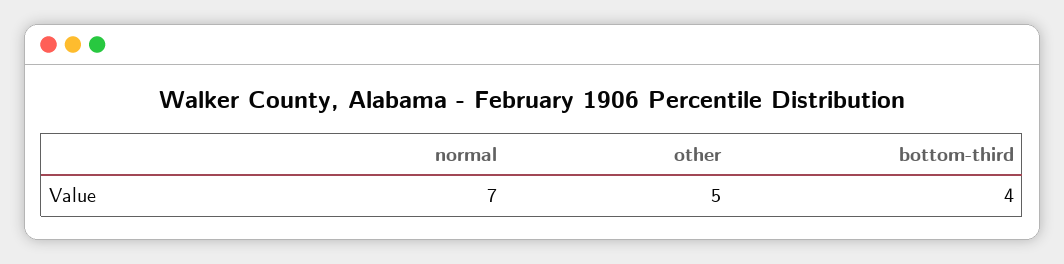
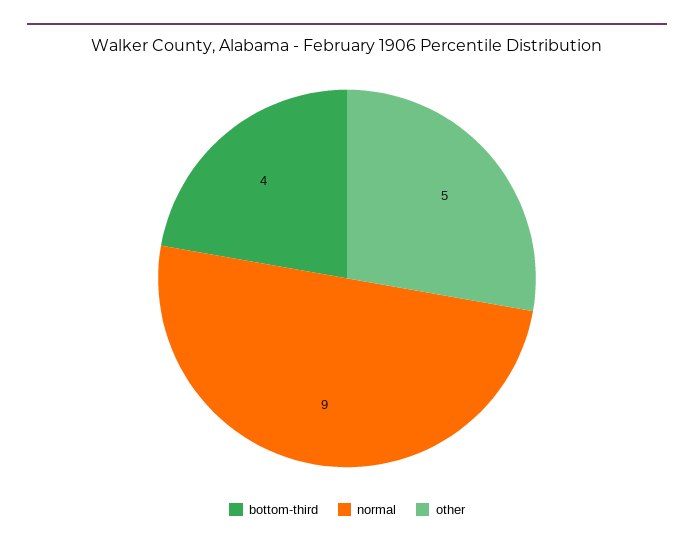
  {
-   "normal": 7,
+   "normal": 9,
    "other": 5,
    "bottom-third": 4
  }

